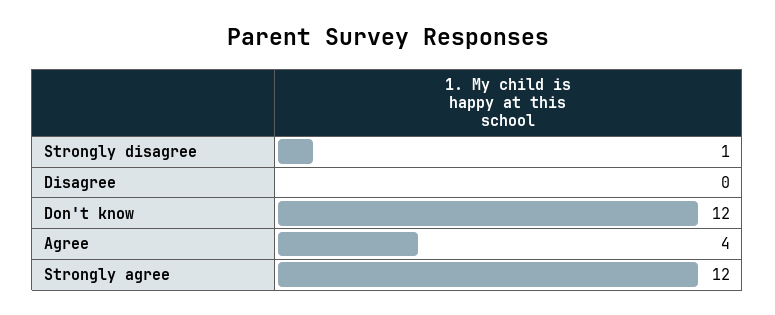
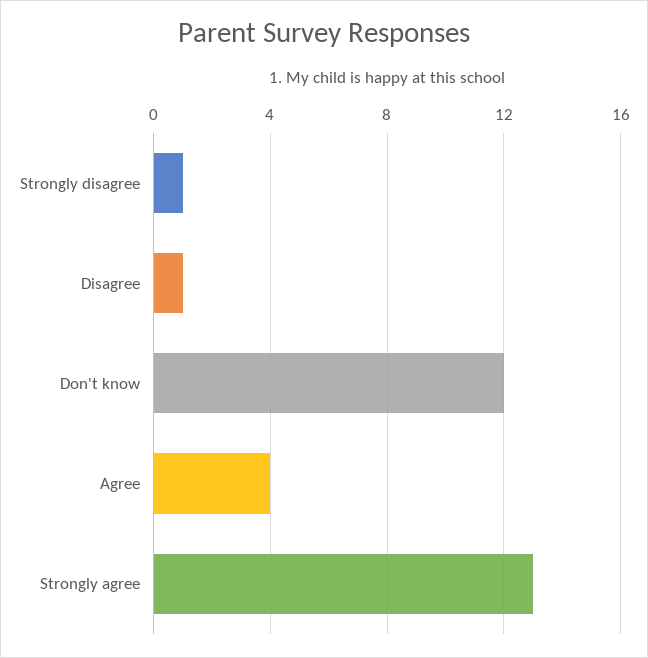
  {
    "Strongly disagree": 1,
-   "Disagree": 0,
+   "Disagree": 1,
    "Don't know": 12,
    "Agree": 4,
-   "Strongly agree": 12
+   "Strongly agree": 13
  }

